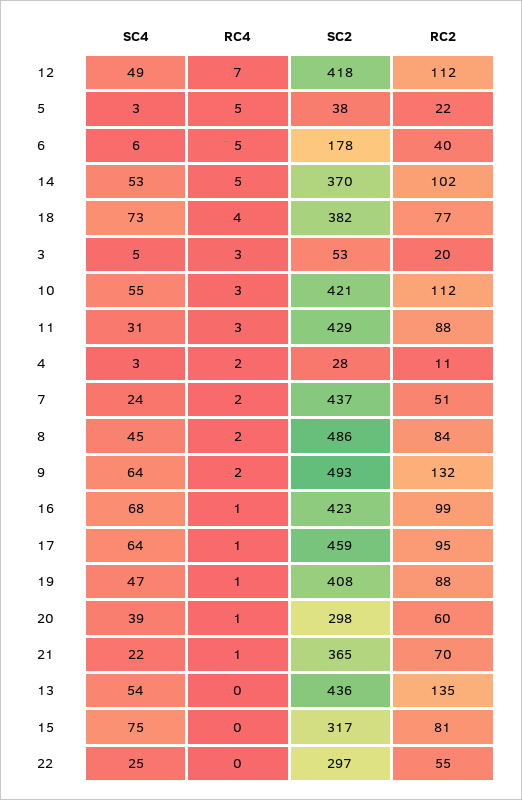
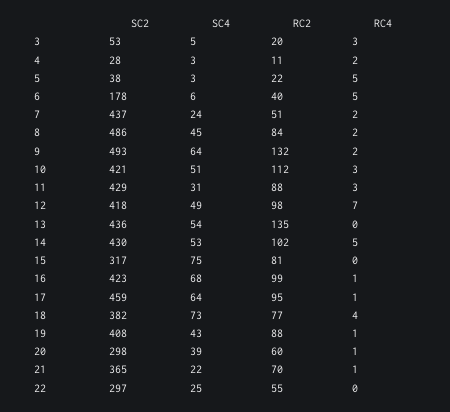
  {
    "SC4": {
      "12": 49,
      "5": 3,
      "6": 6,
      "14": 53,
      "18": 73,
      "3": 5,
-     "10": 55,
+     "10": 51,
      "11": 31,
      "4": 3,
      "7": 24,
      "8": 45,
      "9": 64,
      "16": 68,
      "17": 64,
-     "19": 47,
+     "19": 43,
      "20": 39,
      "21": 22,
      "13": 54,
      "15": 75,
      "22": 25
    },
    "RC4": {
      "12": 7,
      "5": 5,
      "6": 5,
      "14": 5,
      "18": 4,
      "3": 3,
      "10": 3,
      "11": 3,
      "4": 2,
      "7": 2,
      "8": 2,
      "9": 2,
      "16": 1,
      "17": 1,
      "19": 1,
      "20": 1,
      "21": 1,
      "13": 0,
      "15": 0,
      "22": 0
    },
    "SC2": {
      "12": 418,
      "5": 38,
      "6": 178,
-     "14": 370,
+     "14": 430,
      "18": 382,
      "3": 53,
      "10": 421,
      "11": 429,
      "4": 28,
      "7": 437,
      "8": 486,
      "9": 493,
      "16": 423,
      "17": 459,
      "19": 408,
      "20": 298,
      "21": 365,
      "13": 436,
      "15": 317,
      "22": 297
    },
    "RC2": {
-     "12": 112,
+     "12": 98,
      "5": 22,
      "6": 40,
      "14": 102,
      "18": 77,
      "3": 20,
      "10": 112,
      "11": 88,
      "4": 11,
      "7": 51,
      "8": 84,
      "9": 132,
      "16": 99,
      "17": 95,
      "19": 88,
      "20": 60,
      "21": 70,
      "13": 135,
      "15": 81,
      "22": 55
    }
  }

